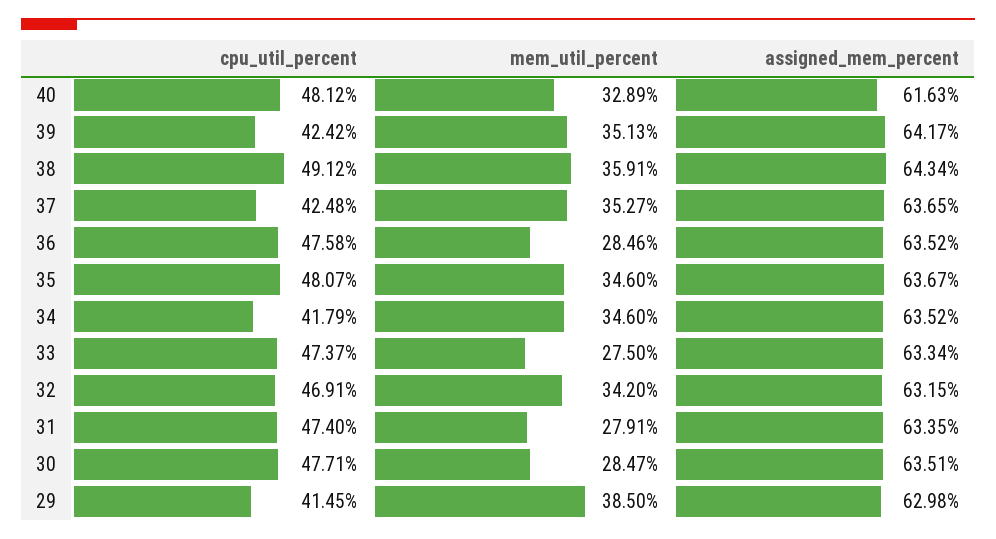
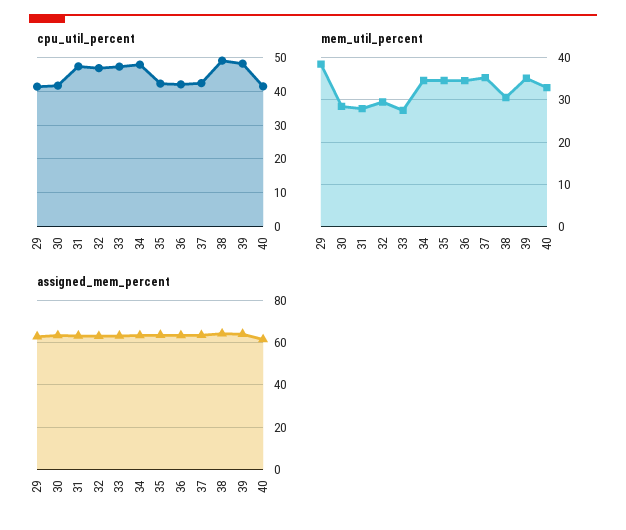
  {
    "cpu_util_percent": {
-     "40": 48.12,
+     "40": 42,
-     "39": 42.42,
+     "39": 48,
      "38": 49.12,
      "37": 42.48,
-     "36": 47.58,
+     "36": 42,
-     "35": 48.07,
+     "35": 42,
-     "34": 41.79,
+     "34": 48,
      "33": 47.37,
      "32": 46.91,
      "31": 47.4,
-     "30": 47.71,
+     "30": 42,
      "29": 41.45
    },
    "mem_util_percent": {
      "40": 32.89,
      "39": 35.13,
-     "38": 35.91,
+     "38": 30,
      "37": 35.27,
-     "36": 28.46,
+     "36": 34,
      "35": 34.6,
      "34": 34.6,
      "33": 27.5,
-     "32": 34.2,
+     "32": 30,
      "31": 27.91,
      "30": 28.47,
      "29": 38.5
    },
    "assigned_mem_percent": {
      "40": 61.63,
      "39": 64.17,
      "38": 64.34,
      "37": 63.65,
      "36": 63.52,
      "35": 63.67,
      "34": 63.52,
      "33": 63.34,
      "32": 63.15,
      "31": 63.35,
      "30": 63.51,
      "29": 62.98
    }
  }

